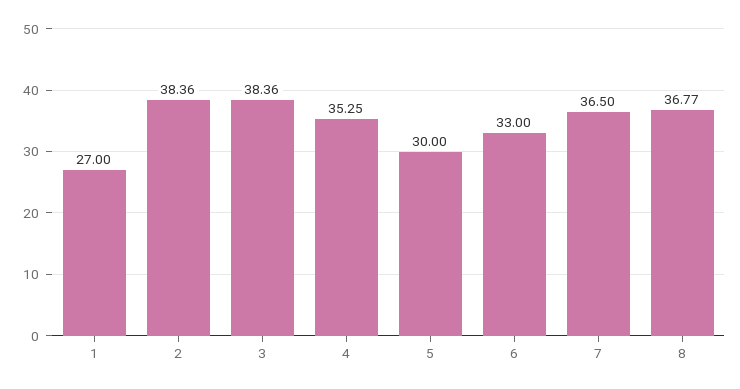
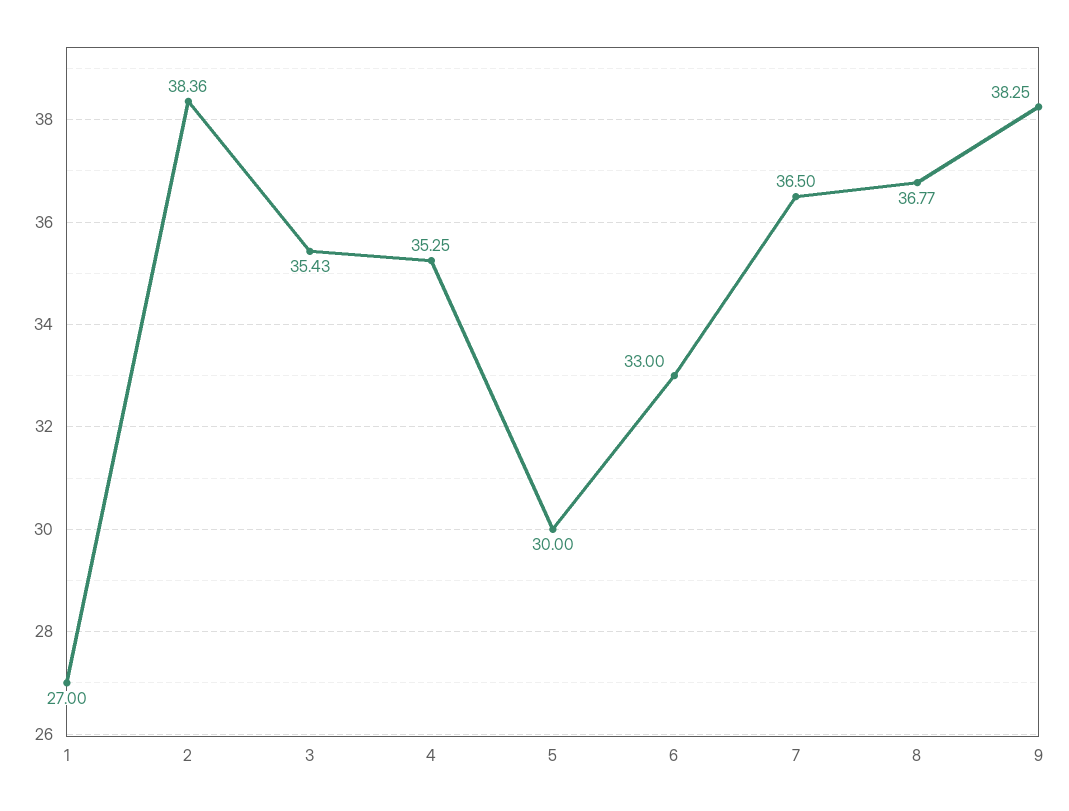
  {
    "1": 27,
    "2": 38.36,
-   "3": 38.36,
+   "3": 35.43,
    "4": 35.25,
    "5": 30,
    "6": 33,
    "7": 36.5,
-   "8": 36.77
+   "8": 36.77,
+   "9": 38.25
  }

